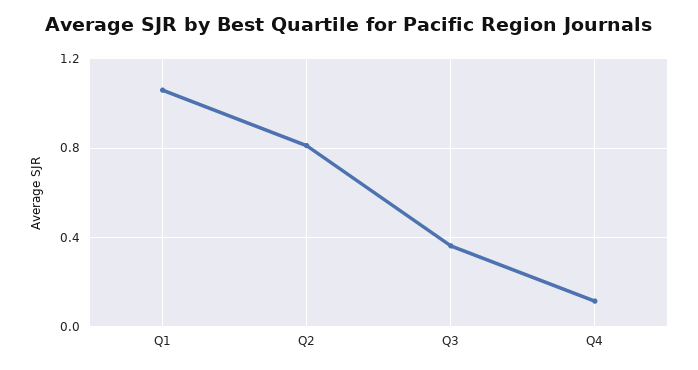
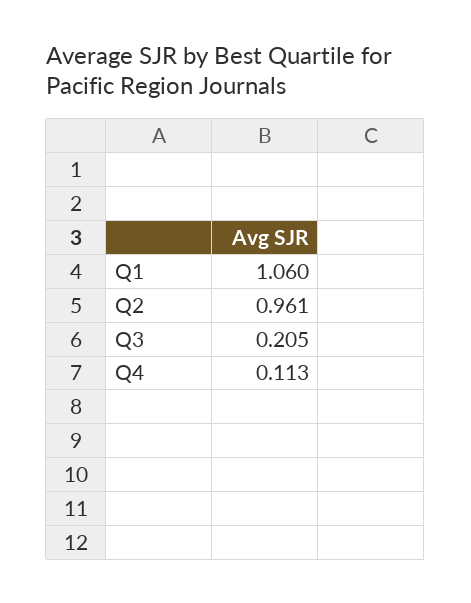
  {
    "Q1": 1.06,
-   "Q2": 0.8,
+   "Q2": 0.961,
-   "Q3": 0.35,
+   "Q3": 0.205,
    "Q4": 0.113
  }

